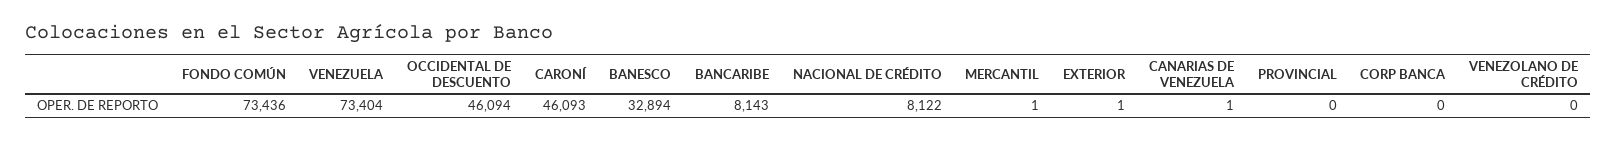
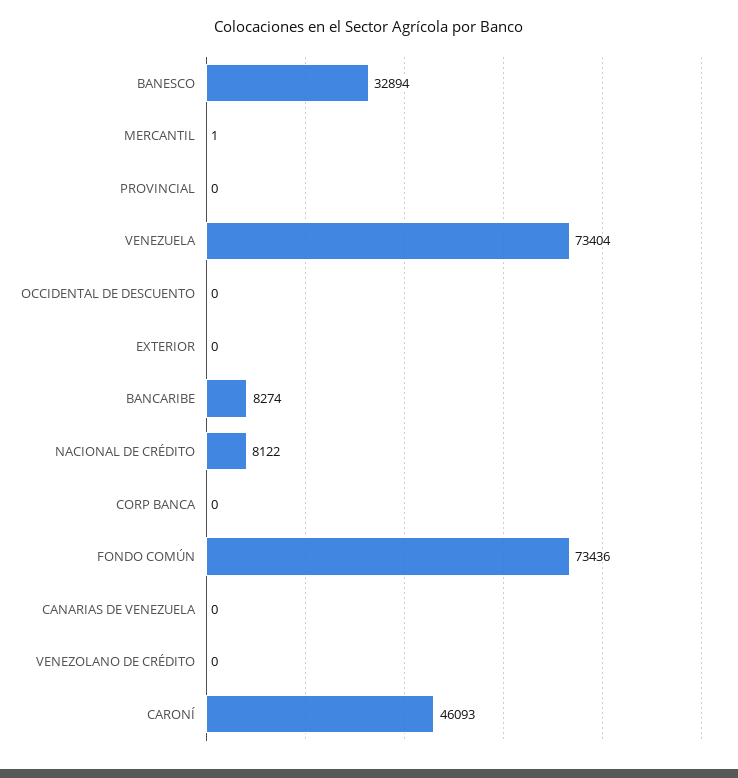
  {
    "FONDO COMÚN": 73436,
    "VENEZUELA": 73404,
-   "OCCIDENTAL DE DESCUENTO": 46094,
+   "OCCIDENTAL DE DESCUENTO": 0,
    "CARONÍ": 46093,
    "BANESCO": 32894,
-   "BANCARIBE": 8143,
+   "BANCARIBE": 8274,
    "NACIONAL DE CRÉDITO": 8122,
    "MERCANTIL": 1,
-   "EXTERIOR": 1,
+   "EXTERIOR": 0,
-   "CANARIAS DE VENEZUELA": 1,
+   "CANARIAS DE VENEZUELA": 0,
    "PROVINCIAL": 0,
    "CORP BANCA": 0,
    "VENEZOLANO DE CRÉDITO": 0
  }

